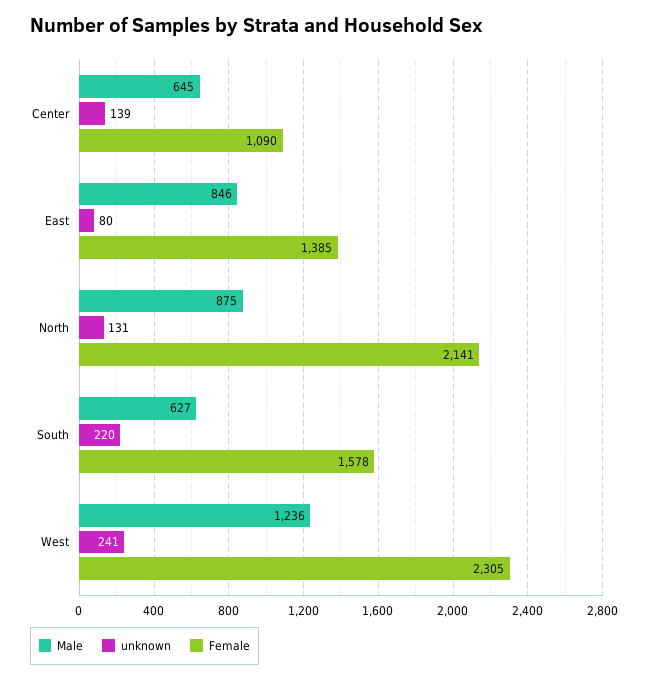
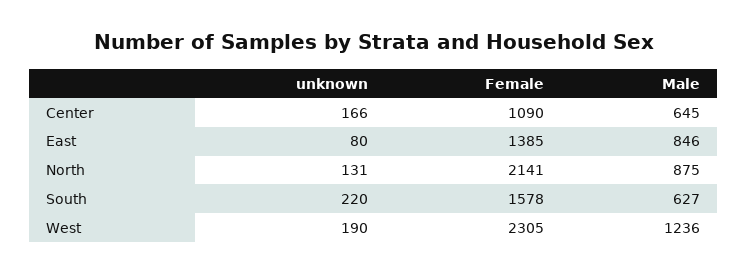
  {
    "Male": {
      "Center": 645,
      "East": 846,
      "North": 875,
      "South": 627,
      "West": 1236
    },
    "unknown": {
-     "Center": 139,
+     "Center": 166,
      "East": 80,
      "North": 131,
      "South": 220,
-     "West": 241
+     "West": 190
    },
    "Female": {
      "Center": 1090,
      "East": 1385,
      "North": 2141,
      "South": 1578,
      "West": 2305
    }
  }

